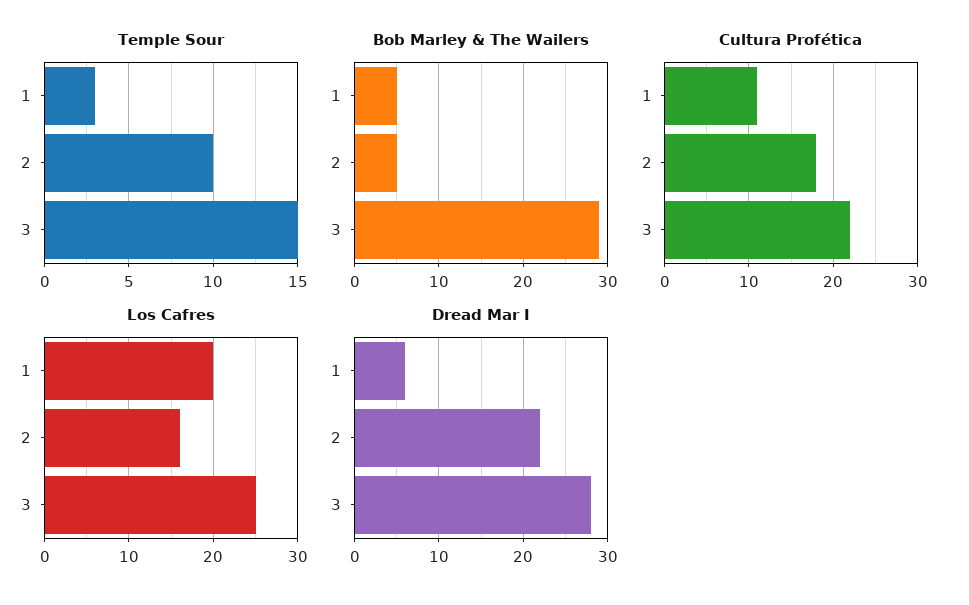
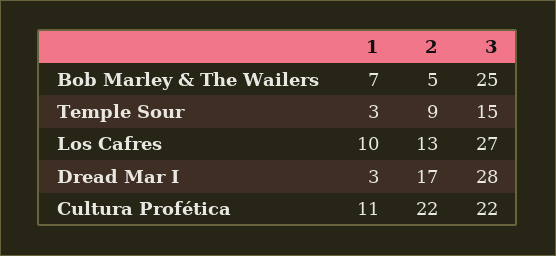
  {
    "Temple Sour": {
      "1": 3,
-     "2": 10,
+     "2": 9,
      "3": 15
    },
    "Bob Marley & The Wailers": {
-     "1": 5,
+     "1": 7,
      "2": 5,
-     "3": 29
+     "3": 25
    },
    "Cultura Profética": {
      "1": 11,
-     "2": 18,
+     "2": 22,
      "3": 22
    },
    "Los Cafres": {
-     "1": 20,
+     "1": 10,
-     "2": 16,
+     "2": 13,
-     "3": 25
+     "3": 27
    },
    "Dread Mar I": {
-     "1": 6,
+     "1": 3,
-     "2": 22,
+     "2": 17,
      "3": 28
    }
  }

